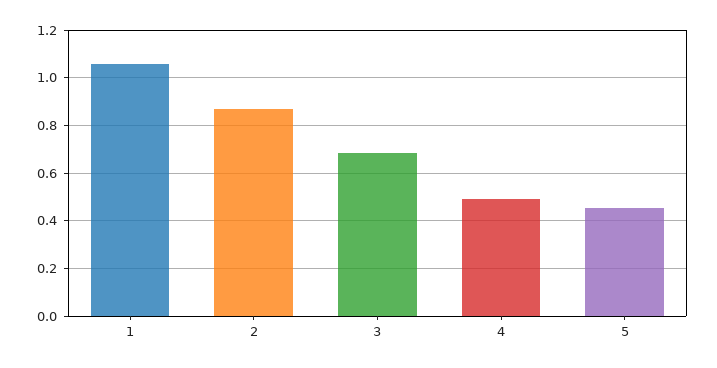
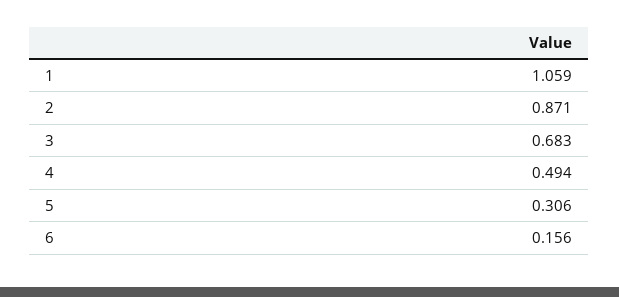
  {
    "1": 1.059,
    "2": 0.871,
    "3": 0.683,
    "4": 0.494,
-   "5": 0.45
+   "5": 0.306,
+   "6": 0.156
  }

